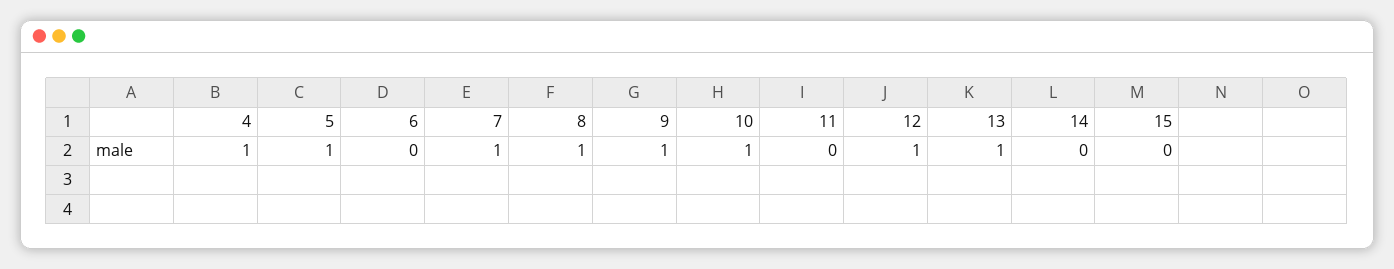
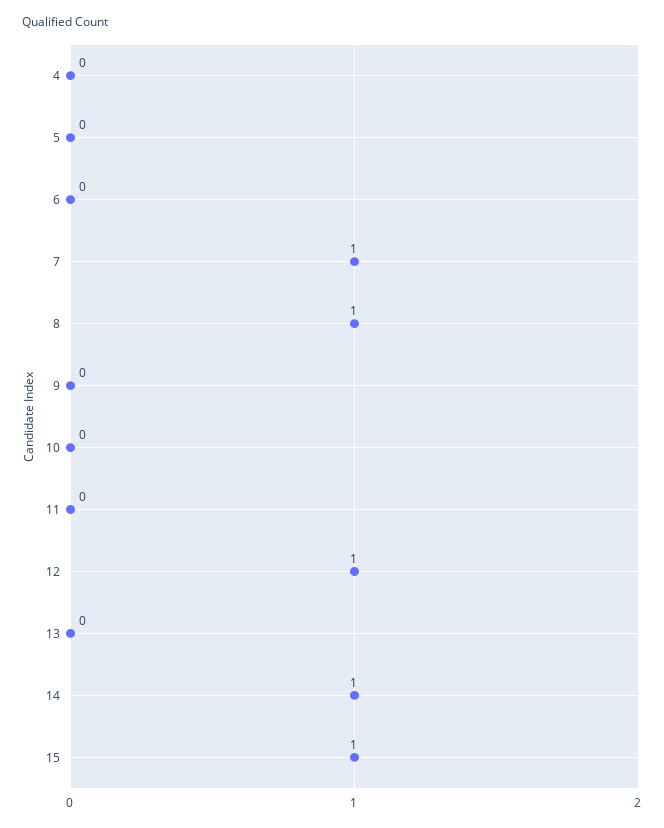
  {
-   "4": 1,
+   "4": 0,
-   "5": 1,
+   "5": 0,
    "6": 0,
    "7": 1,
    "8": 1,
-   "9": 1,
+   "9": 0,
-   "10": 1,
+   "10": 0,
    "11": 0,
    "12": 1,
-   "13": 1,
+   "13": 0,
-   "14": 0,
+   "14": 1,
-   "15": 0
+   "15": 1
  }

